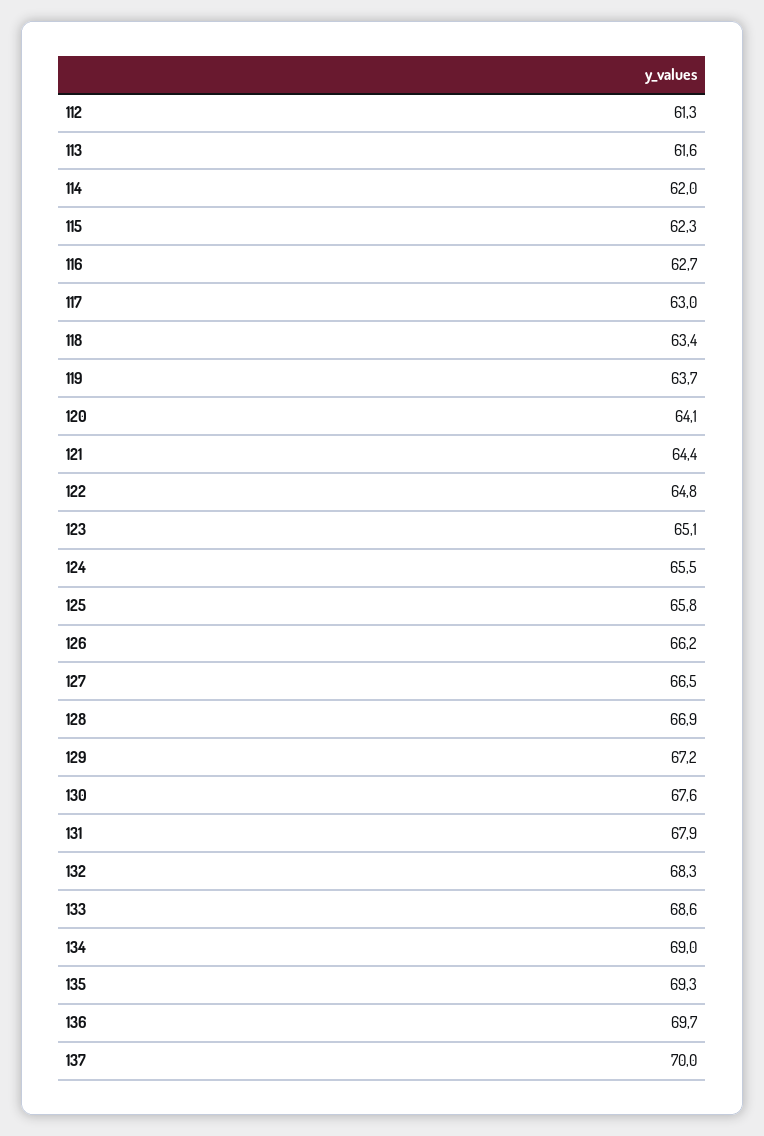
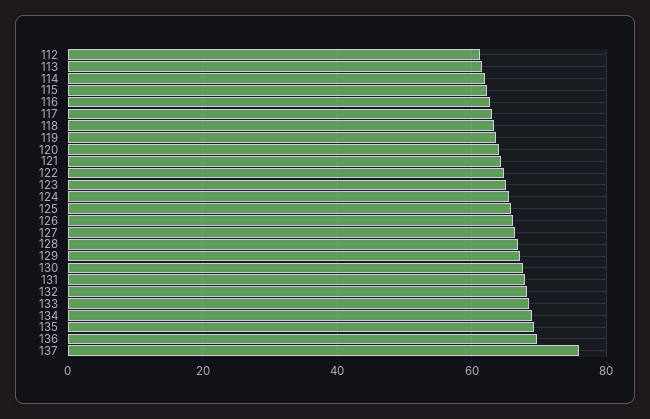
  {
    "112": 61.3,
    "113": 61.6,
    "114": 62,
    "115": 62.3,
    "116": 62.7,
    "117": 63,
    "118": 63.4,
    "119": 63.7,
    "120": 64.1,
    "121": 64.4,
    "122": 64.8,
    "123": 65.1,
    "124": 65.5,
    "125": 65.8,
    "126": 66.2,
    "127": 66.5,
    "128": 66.9,
    "129": 67.2,
    "130": 67.6,
    "131": 67.9,
    "132": 68.3,
    "133": 68.6,
    "134": 69,
    "135": 69.3,
    "136": 69.7,
-   "137": 70
+   "137": 76
  }

